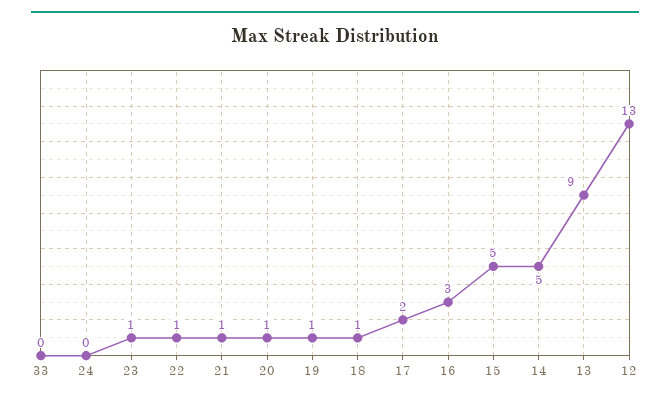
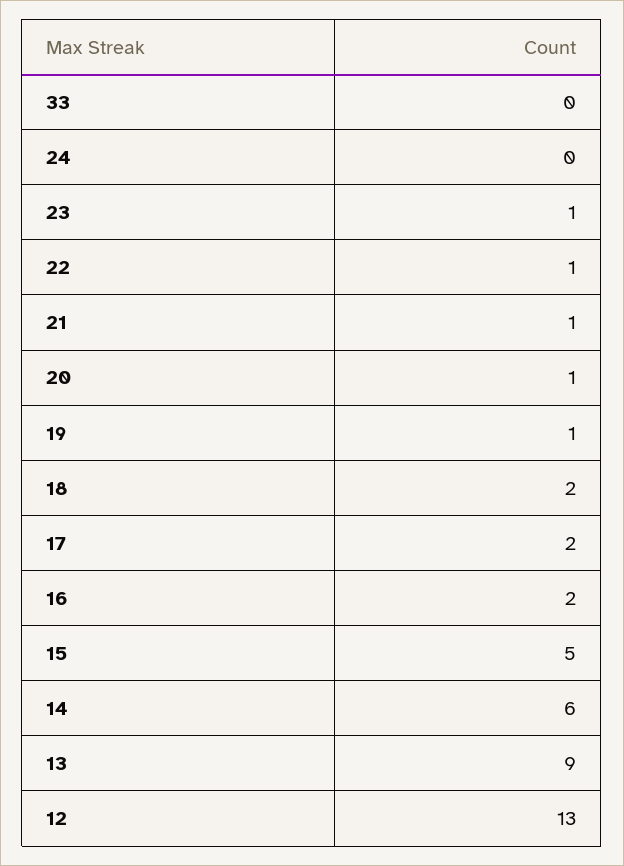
  {
    "33": 0,
    "24": 0,
    "23": 1,
    "22": 1,
    "21": 1,
    "20": 1,
    "19": 1,
-   "18": 1,
+   "18": 2,
    "17": 2,
-   "16": 3,
+   "16": 2,
    "15": 5,
-   "14": 5,
+   "14": 6,
    "13": 9,
    "12": 13
  }

